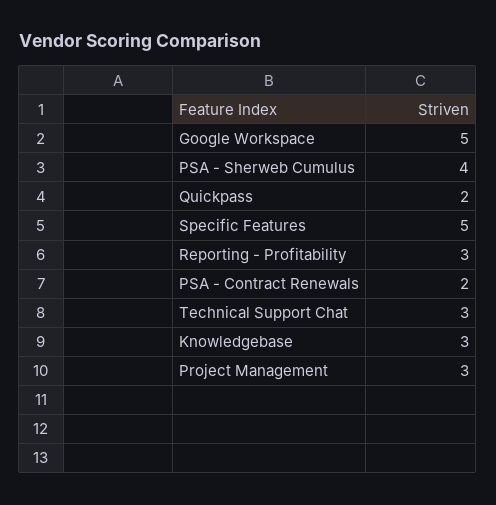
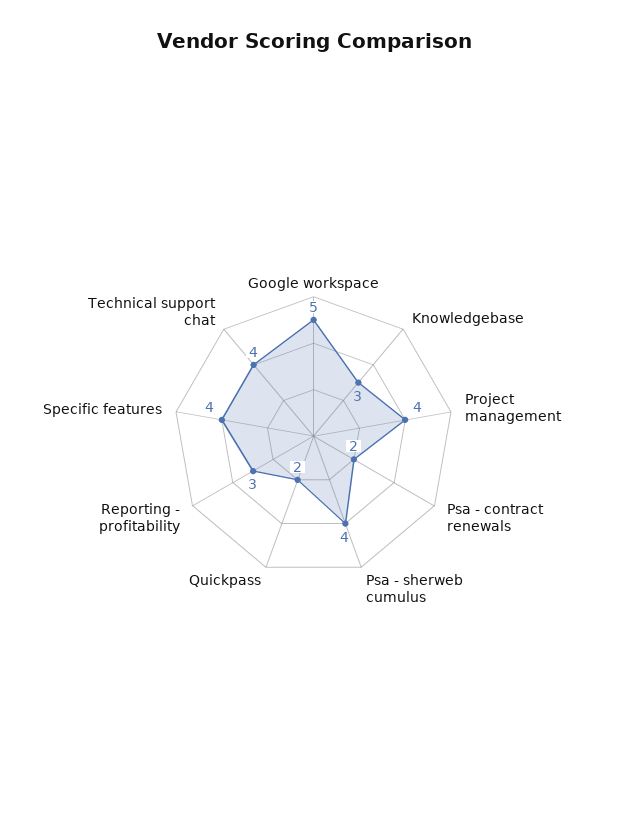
  {
    "Google Workspace": 5,
    "PSA - Sherweb Cumulus": 4,
    "Quickpass": 2,
-   "Specific Features": 5,
+   "Specific Features": 4,
    "Reporting - Profitability": 3,
    "PSA - Contract Renewals": 2,
-   "Technical Support Chat": 3,
+   "Technical Support Chat": 4,
    "Knowledgebase": 3,
-   "Project Management": 3
+   "Project Management": 4
  }

